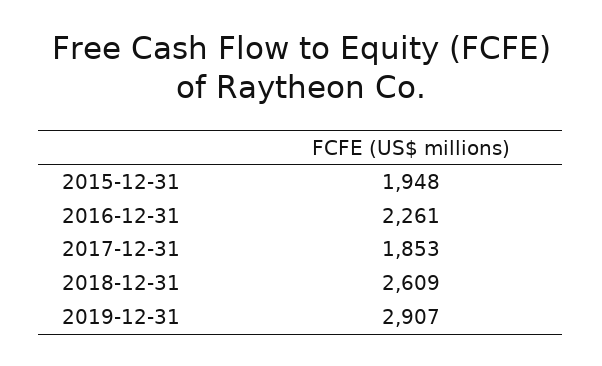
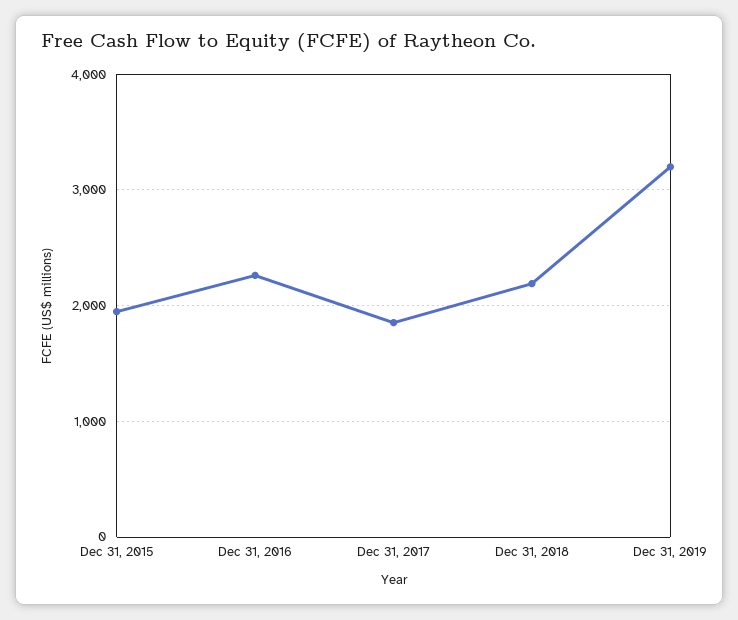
  {
    "2015-12-31": 1948,
    "2016-12-31": 2261,
    "2017-12-31": 1853,
-   "2018-12-31": 2609,
+   "2018-12-31": 2200,
-   "2019-12-31": 2907
+   "2019-12-31": 3200
  }

